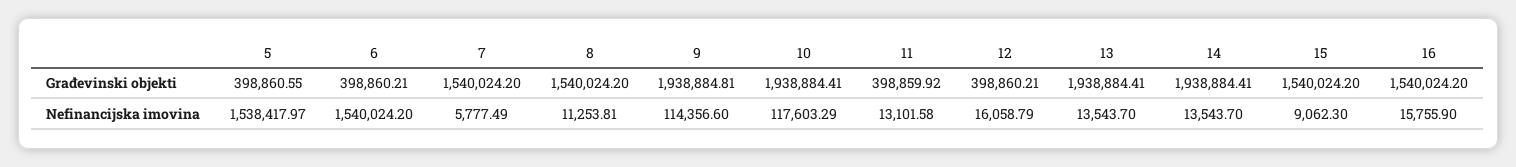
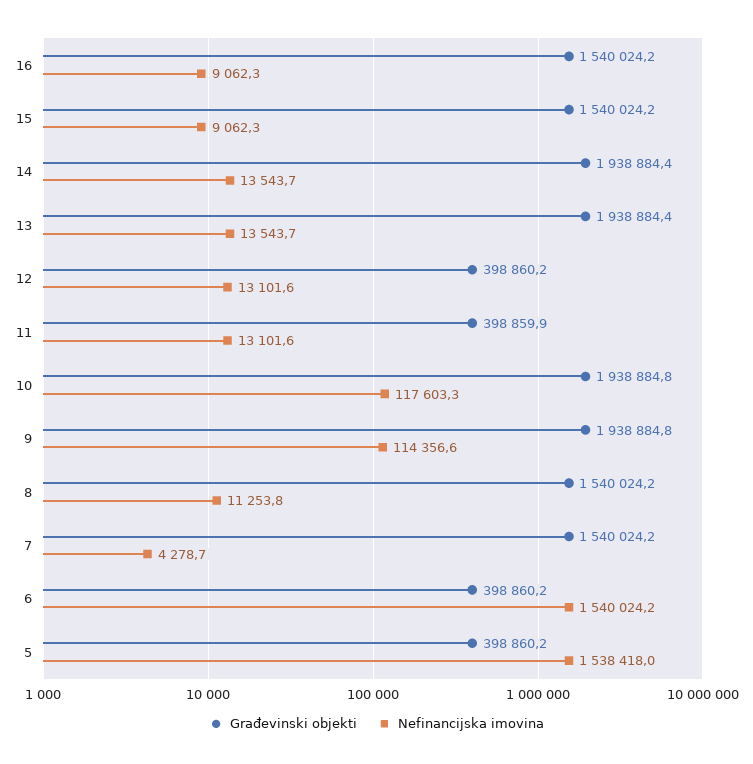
  {
    "Građevinski objekti": {
-     "5": 398860.55,
+     "5": 398860.2,
      "6": 398860.21,
      "7": 1540024.2,
      "8": 1540024.2,
      "9": 1938884.81,
-     "10": 1938884.41,
+     "10": 1938884.8,
      "11": 398859.92,
      "12": 398860.21,
      "13": 1938884.41,
      "14": 1938884.41,
      "15": 1540024.2,
      "16": 1540024.2
    },
    "Nefinancijska imovina": {
      "5": 1538417.97,
      "6": 1540024.2,
-     "7": 5777.49,
+     "7": 4278.7,
      "8": 11253.81,
      "9": 114356.6,
      "10": 117603.29,
      "11": 13101.58,
-     "12": 16058.79,
+     "12": 13101.6,
      "13": 13543.7,
      "14": 13543.7,
      "15": 9062.3,
-     "16": 15755.9
+     "16": 9062.3
    }
  }

